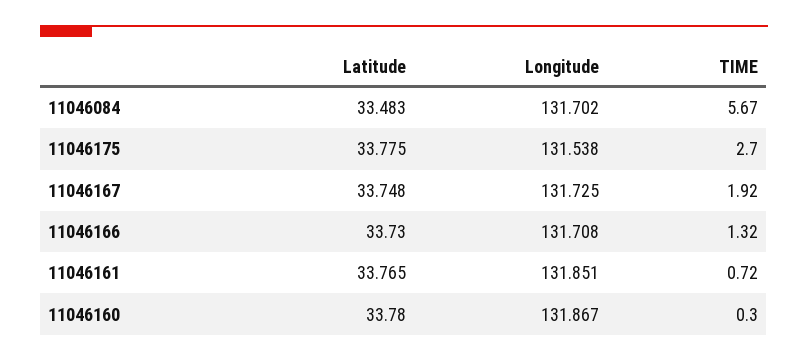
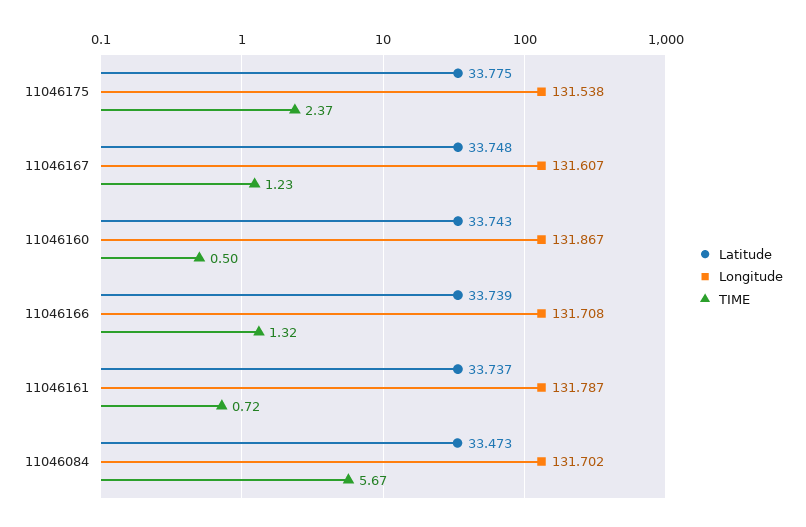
  {
    "Latitude": {
-     "11046084": 33.483,
+     "11046084": 33.473,
      "11046175": 33.775,
      "11046167": 33.748,
-     "11046166": 33.73,
+     "11046166": 33.739,
-     "11046161": 33.765,
+     "11046161": 33.737,
-     "11046160": 33.78
+     "11046160": 33.743
    },
    "Longitude": {
      "11046084": 131.702,
      "11046175": 131.538,
-     "11046167": 131.725,
+     "11046167": 131.607,
      "11046166": 131.708,
-     "11046161": 131.851,
+     "11046161": 131.787,
      "11046160": 131.867
    },
    "TIME": {
      "11046084": 5.67,
-     "11046175": 2.7,
+     "11046175": 2.37,
-     "11046167": 1.92,
+     "11046167": 1.23,
      "11046166": 1.32,
      "11046161": 0.72,
-     "11046160": 0.3
+     "11046160": 0.5
    }
  }

